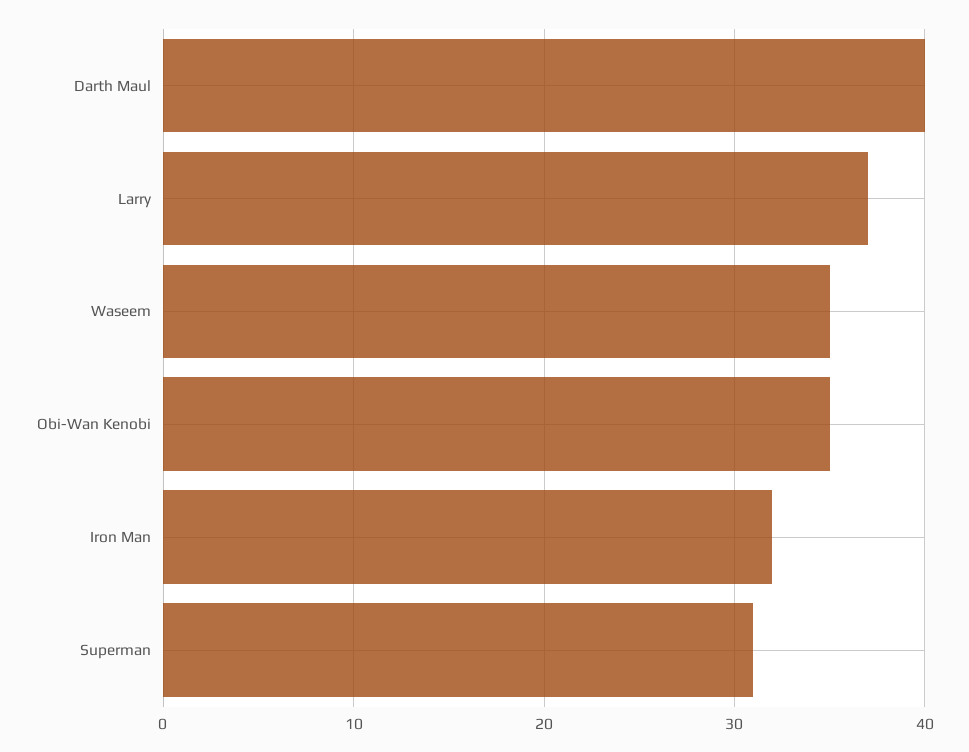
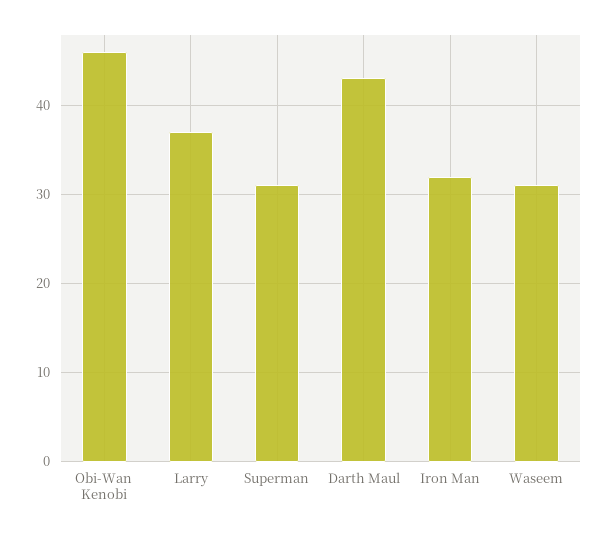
  {
-   "Darth Maul": 40,
+   "Darth Maul": 43,
    "Larry": 37,
-   "Waseem": 35,
+   "Waseem": 31,
-   "Obi-Wan Kenobi": 35,
+   "Obi-Wan Kenobi": 46,
    "Iron Man": 32,
    "Superman": 31
  }

